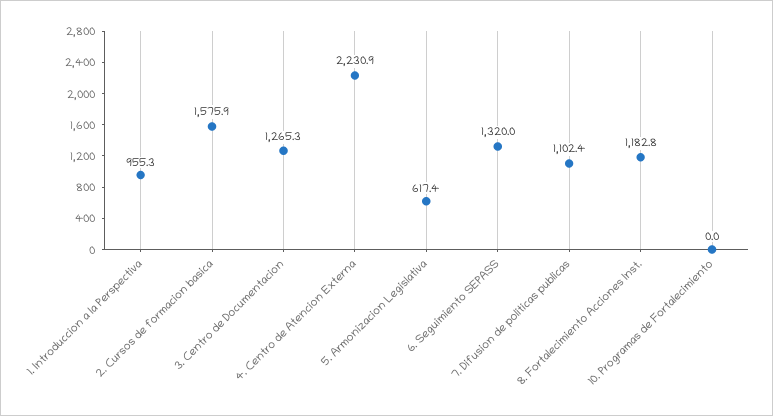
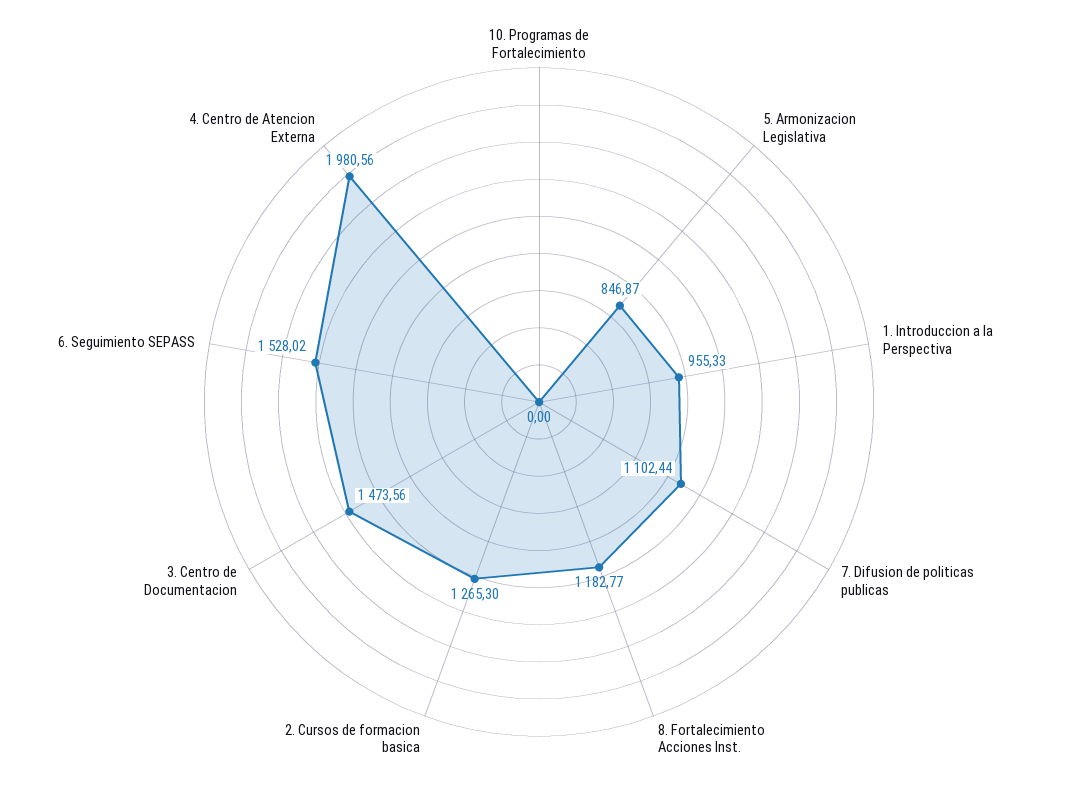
  {
    "1. Introduccion a la Perspectiva": 955.33,
-   "2. Cursos de formacion basica": 1575.9,
+   "2. Cursos de formacion basica": 1265.3,
-   "3. Centro de Documentacion": 1265.3,
+   "3. Centro de Documentacion": 1473.56,
-   "4. Centro de Atencion Externa": 2230.9,
+   "4. Centro de Atencion Externa": 1980.56,
-   "5. Armonizacion Legislativa": 617.4,
+   "5. Armonizacion Legislativa": 846.87,
-   "6. Seguimiento SEPASS": 1320,
+   "6. Seguimiento SEPASS": 1528.02,
    "7. Difusion de politicas publicas": 1102.44,
    "8. Fortalecimiento Acciones Inst.": 1182.77,
    "10. Programas de Fortalecimiento": 0
  }

